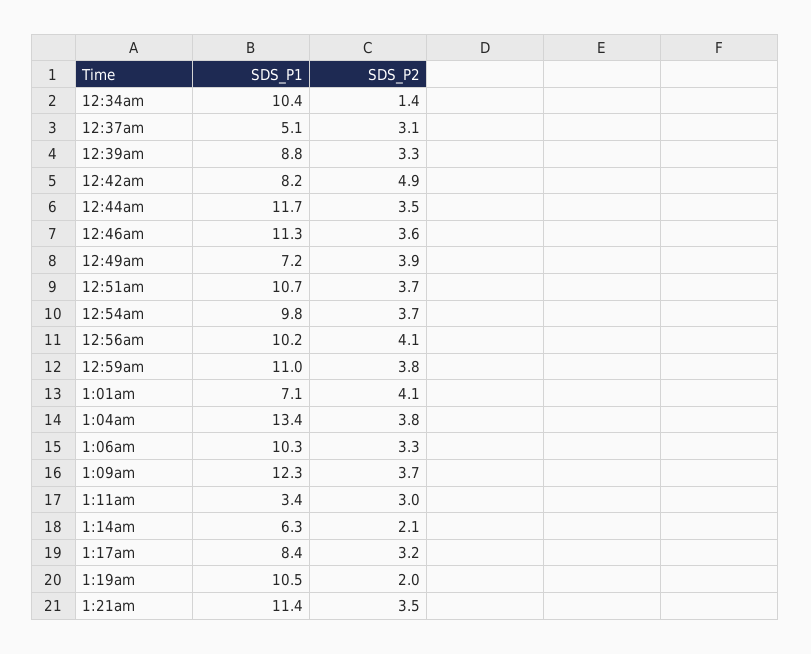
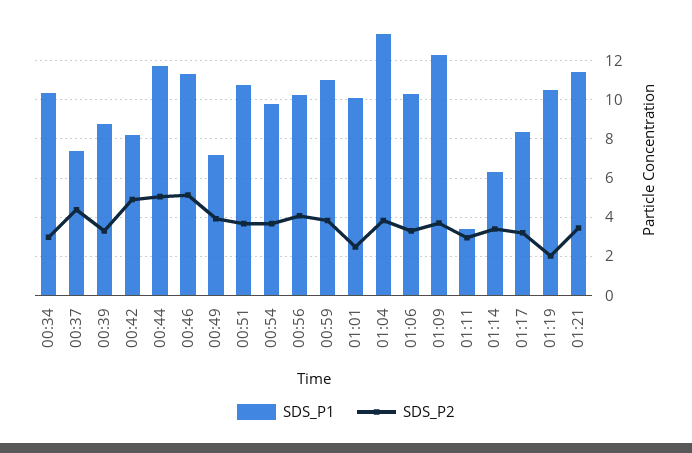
  {
    "SDS_P1": {
      "12:34am": 10.4,
-     "12:37am": 5.1,
+     "12:37am": 7.5,
      "12:39am": 8.8,
      "12:42am": 8.2,
      "12:44am": 11.7,
      "12:46am": 11.3,
      "12:49am": 7.2,
      "12:51am": 10.7,
      "12:54am": 9.8,
      "12:56am": 10.2,
      "12:59am": 11,
-     "1:01am": 7.1,
+     "1:01am": 10,
      "1:04am": 13.4,
      "1:06am": 10.3,
      "1:09am": 12.3,
      "1:11am": 3.4,
      "1:14am": 6.3,
      "1:17am": 8.4,
      "1:19am": 10.5,
      "1:21am": 11.4
    },
    "SDS_P2": {
-     "12:34am": 1.4,
+     "12:34am": 3,
-     "12:37am": 3.1,
+     "12:37am": 4.5,
      "12:39am": 3.3,
      "12:42am": 4.9,
-     "12:44am": 3.5,
+     "12:44am": 5,
-     "12:46am": 3.6,
+     "12:46am": 5,
      "12:49am": 3.9,
      "12:51am": 3.7,
      "12:54am": 3.7,
      "12:56am": 4.1,
      "12:59am": 3.8,
-     "1:01am": 4.1,
+     "1:01am": 2.5,
      "1:04am": 3.8,
      "1:06am": 3.3,
      "1:09am": 3.7,
      "1:11am": 3,
-     "1:14am": 2.1,
+     "1:14am": 3.5,
      "1:17am": 3.2,
      "1:19am": 2,
      "1:21am": 3.5
    }
  }

